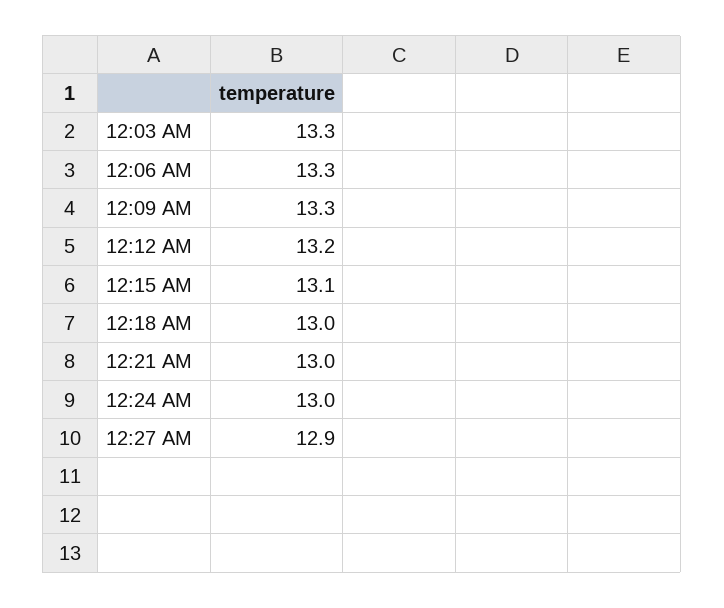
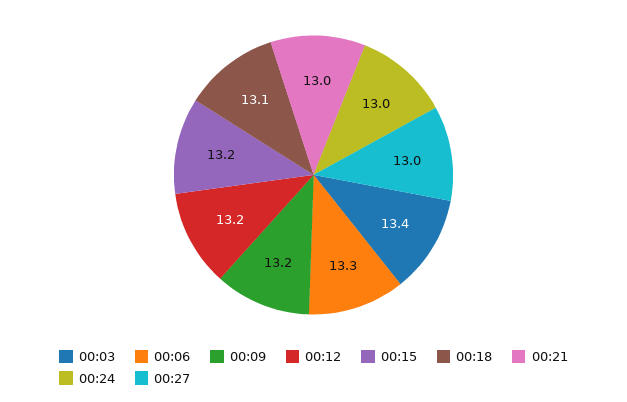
  {
-   "12:03 AM": 13.3,
+   "12:03 AM": 13.4,
    "12:06 AM": 13.3,
-   "12:09 AM": 13.3,
+   "12:09 AM": 13.2,
    "12:12 AM": 13.2,
-   "12:15 AM": 13.1,
+   "12:15 AM": 13.2,
-   "12:18 AM": 13,
+   "12:18 AM": 13.1,
    "12:21 AM": 13,
    "12:24 AM": 13,
-   "12:27 AM": 12.9
+   "12:27 AM": 13
  }

